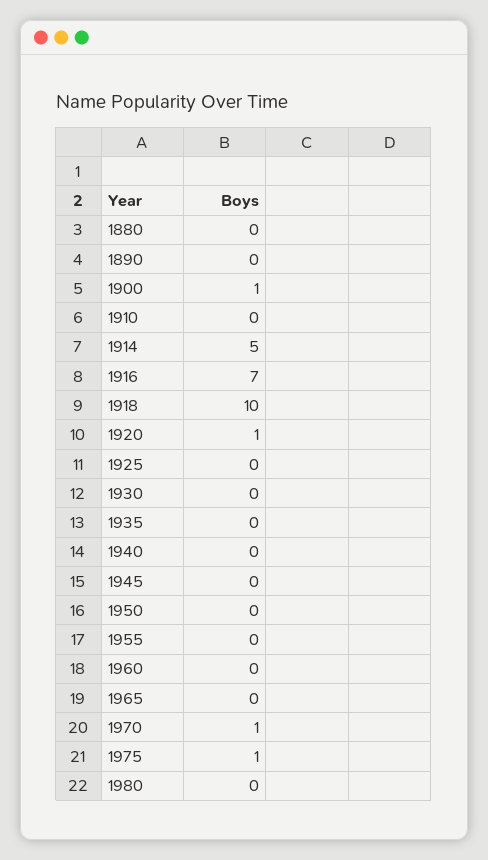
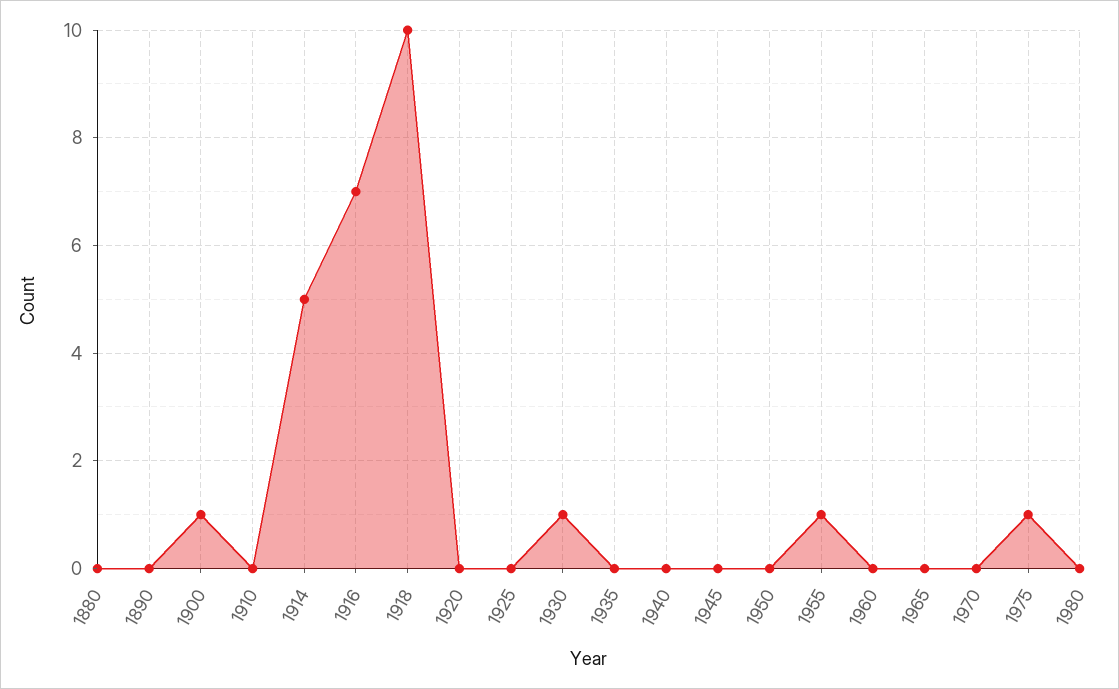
  {
    "1880": 0,
    "1890": 0,
    "1900": 1,
    "1910": 0,
    "1914": 5,
    "1916": 7,
    "1918": 10,
-   "1920": 1,
+   "1920": 0,
    "1925": 0,
-   "1930": 0,
+   "1930": 1,
    "1935": 0,
    "1940": 0,
    "1945": 0,
    "1950": 0,
-   "1955": 0,
+   "1955": 1,
    "1960": 0,
    "1965": 0,
-   "1970": 1,
+   "1970": 0,
    "1975": 1,
    "1980": 0
  }

